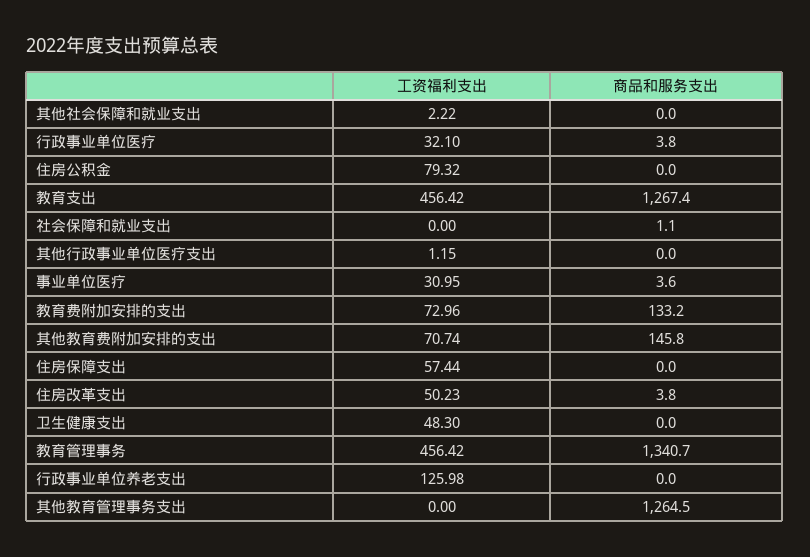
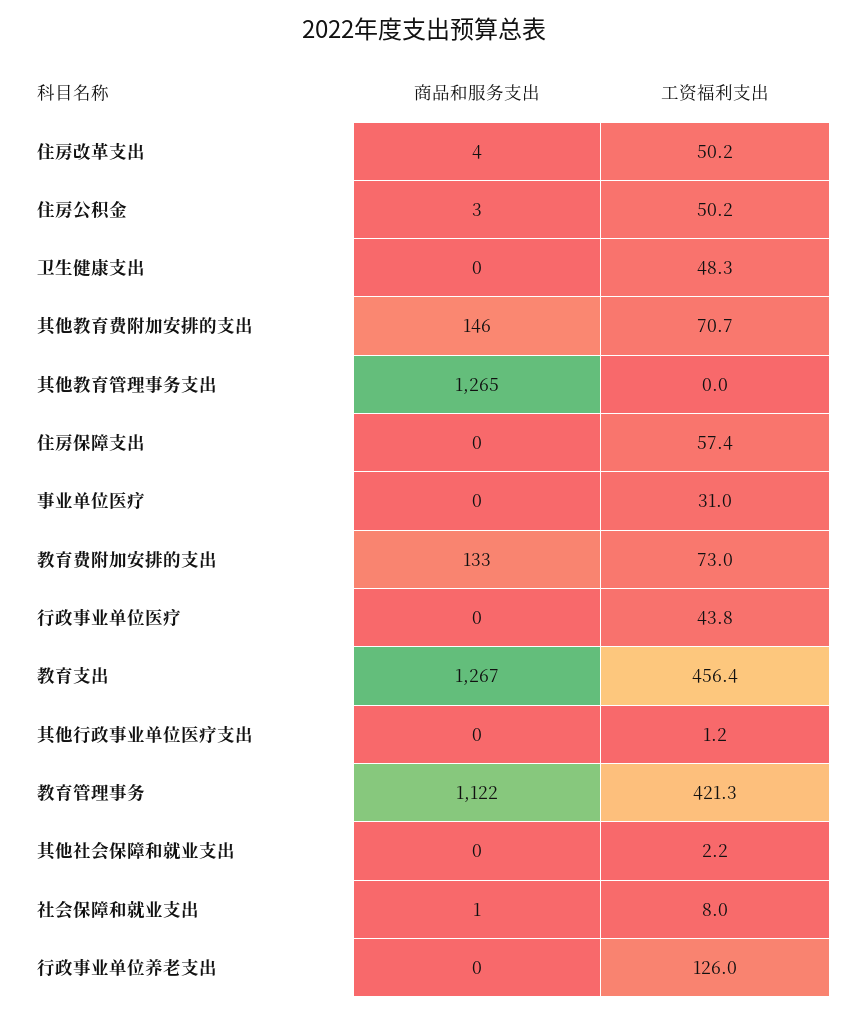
  {
    "工资福利支出": {
      "其他社会保障和就业支出": 2.22,
-     "行政事业单位医疗": 32.1,
+     "行政事业单位医疗": 43.8,
-     "住房公积金": 79.32,
+     "住房公积金": 50.2,
      "教育支出": 456.42,
-     "社会保障和就业支出": 0,
+     "社会保障和就业支出": 8,
      "其他行政事业单位医疗支出": 1.15,
      "事业单位医疗": 30.95,
      "教育费附加安排的支出": 72.96,
      "其他教育费附加安排的支出": 70.74,
      "住房保障支出": 57.44,
      "住房改革支出": 50.23,
      "卫生健康支出": 48.3,
-     "教育管理事务": 456.42,
+     "教育管理事务": 421.3,
      "行政事业单位养老支出": 125.98,
      "其他教育管理事务支出": 0
    },
    "商品和服务支出": {
      "其他社会保障和就业支出": 0,
-     "行政事业单位医疗": 3.8,
+     "行政事业单位医疗": 0,
-     "住房公积金": 0,
+     "住房公积金": 3,
      "教育支出": 1267.4,
      "社会保障和就业支出": 1.1,
      "其他行政事业单位医疗支出": 0,
-     "事业单位医疗": 3.6,
+     "事业单位医疗": 0,
      "教育费附加安排的支出": 133.2,
      "其他教育费附加安排的支出": 145.8,
      "住房保障支出": 0,
      "住房改革支出": 3.8,
      "卫生健康支出": 0,
-     "教育管理事务": 1340.7,
+     "教育管理事务": 1122,
      "行政事业单位养老支出": 0,
      "其他教育管理事务支出": 1264.5
    }
  }

